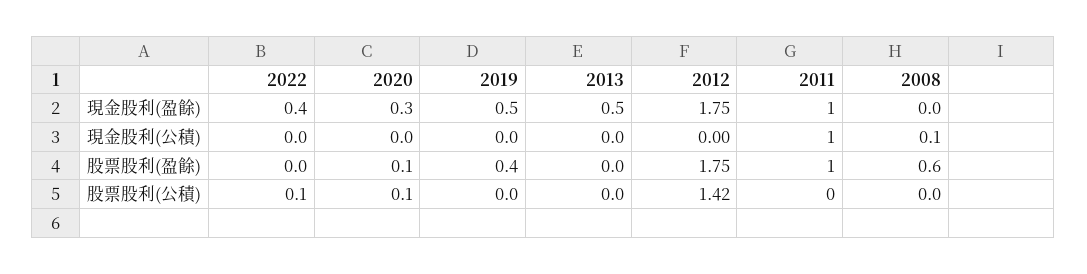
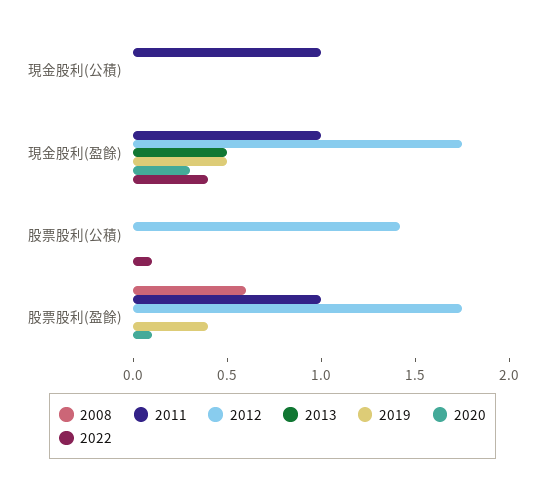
  {
    "2022": {
      "現金股利(盈餘)": 0.4,
      "現金股利(公積)": 0,
      "股票股利(盈餘)": 0,
      "股票股利(公積)": 0.1
    },
    "2020": {
      "現金股利(盈餘)": 0.3,
      "現金股利(公積)": 0,
      "股票股利(盈餘)": 0.1,
-     "股票股利(公積)": 0.1
+     "股票股利(公積)": 0
    },
    "2019": {
      "現金股利(盈餘)": 0.5,
      "現金股利(公積)": 0,
      "股票股利(盈餘)": 0.4,
      "股票股利(公積)": 0
    },
    "2013": {
      "現金股利(盈餘)": 0.5,
      "現金股利(公積)": 0,
      "股票股利(盈餘)": 0,
      "股票股利(公積)": 0
    },
    "2012": {
      "現金股利(盈餘)": 1.75,
      "現金股利(公積)": 0,
      "股票股利(盈餘)": 1.75,
      "股票股利(公積)": 1.42
    },
    "2011": {
      "現金股利(盈餘)": 1,
      "現金股利(公積)": 1,
      "股票股利(盈餘)": 1,
      "股票股利(公積)": 0
    },
    "2008": {
      "現金股利(盈餘)": 0,
-     "現金股利(公積)": 0.1,
+     "現金股利(公積)": 0,
      "股票股利(盈餘)": 0.6,
      "股票股利(公積)": 0
    }
  }

